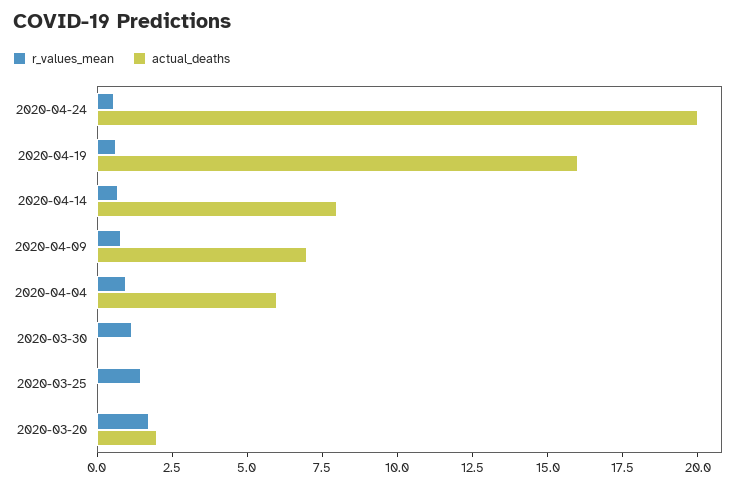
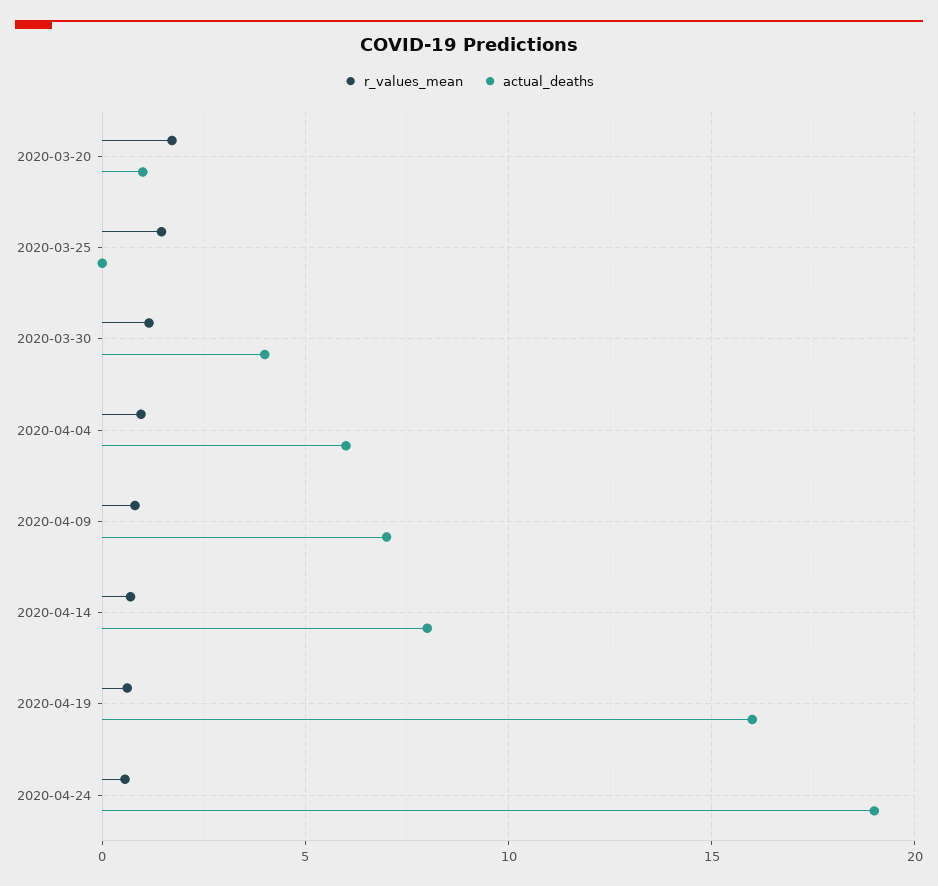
  {
    "r_values_mean": {
      "2020-04-24": 0.5,
      "2020-04-19": 0.5,
      "2020-04-14": 0.5,
      "2020-04-09": 1,
      "2020-04-04": 1,
      "2020-03-30": 1,
      "2020-03-25": 1.5,
      "2020-03-20": 1.5
    },
    "actual_deaths": {
-     "2020-04-24": 20,
+     "2020-04-24": 19,
      "2020-04-19": 16,
      "2020-04-14": 8,
      "2020-04-09": 7,
      "2020-04-04": 6,
-     "2020-03-30": 0,
+     "2020-03-30": 4,
      "2020-03-25": 0,
-     "2020-03-20": 2
+     "2020-03-20": 1
    }
  }

